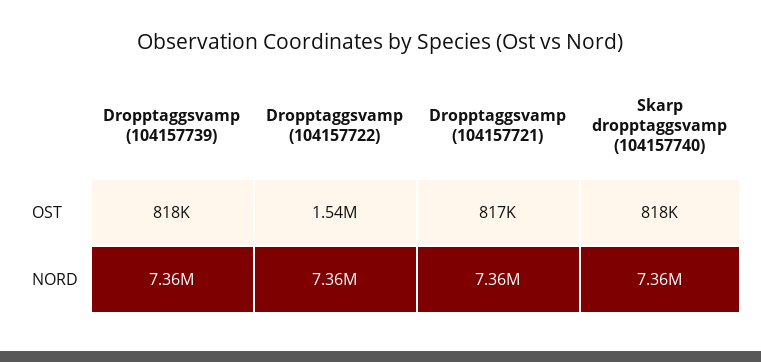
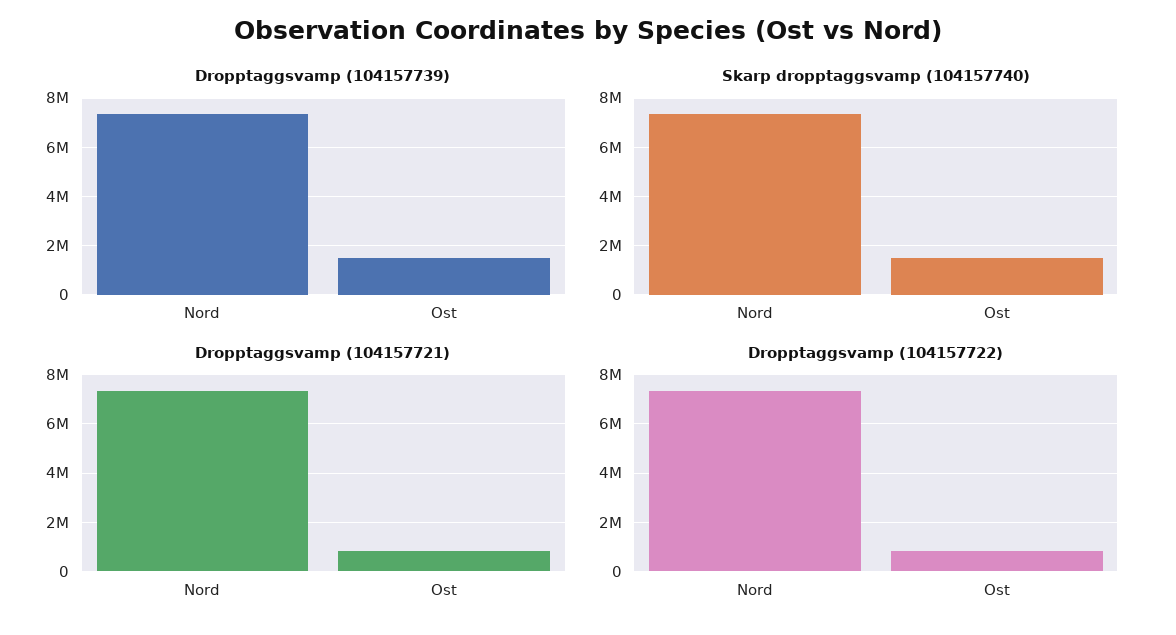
  {
    "Dropptaggsvamp (104157739)": {
-     "OST": 818000,
+     "OST": 1500000,
      "NORD": 7360000
    },
    "Dropptaggsvamp (104157722)": {
-     "OST": 1540000,
+     "OST": 750000,
      "NORD": 7360000
    },
    "Dropptaggsvamp (104157721)": {
      "OST": 817000,
      "NORD": 7360000
    },
    "Skarp dropptaggsvamp (104157740)": {
-     "OST": 818000,
+     "OST": 1500000,
      "NORD": 7360000
    }
  }

